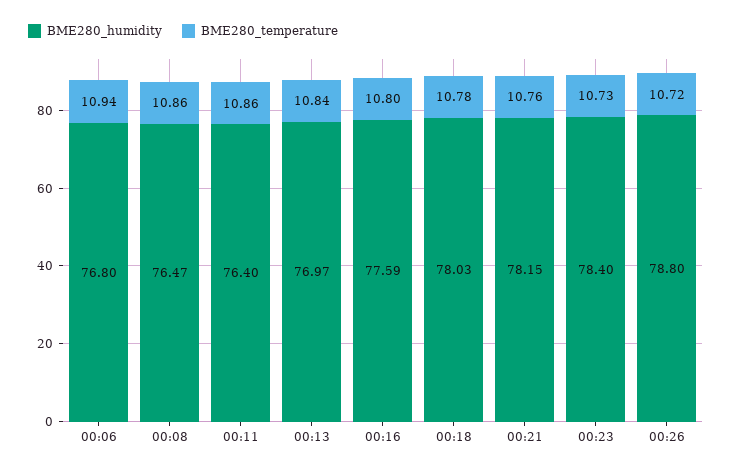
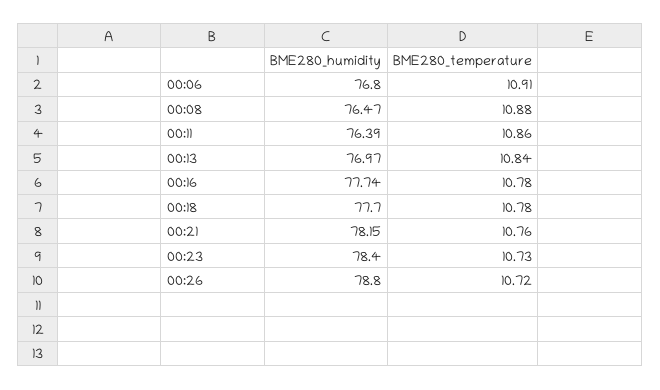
  {
    "BME280_humidity": {
      "00:06": 76.8,
      "00:08": 76.47,
-     "00:11": 76.4,
+     "00:11": 76.39,
      "00:13": 76.97,
-     "00:16": 77.59,
+     "00:16": 77.74,
-     "00:18": 78.03,
+     "00:18": 77.7,
      "00:21": 78.15,
      "00:23": 78.4,
      "00:26": 78.8
    },
    "BME280_temperature": {
-     "00:06": 10.94,
+     "00:06": 10.91,
-     "00:08": 10.86,
+     "00:08": 10.88,
      "00:11": 10.86,
      "00:13": 10.84,
-     "00:16": 10.8,
+     "00:16": 10.78,
      "00:18": 10.78,
      "00:21": 10.76,
      "00:23": 10.73,
      "00:26": 10.72
    }
  }

